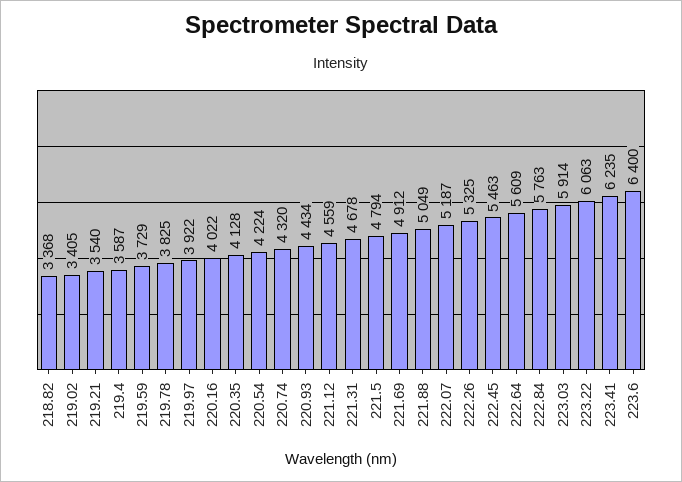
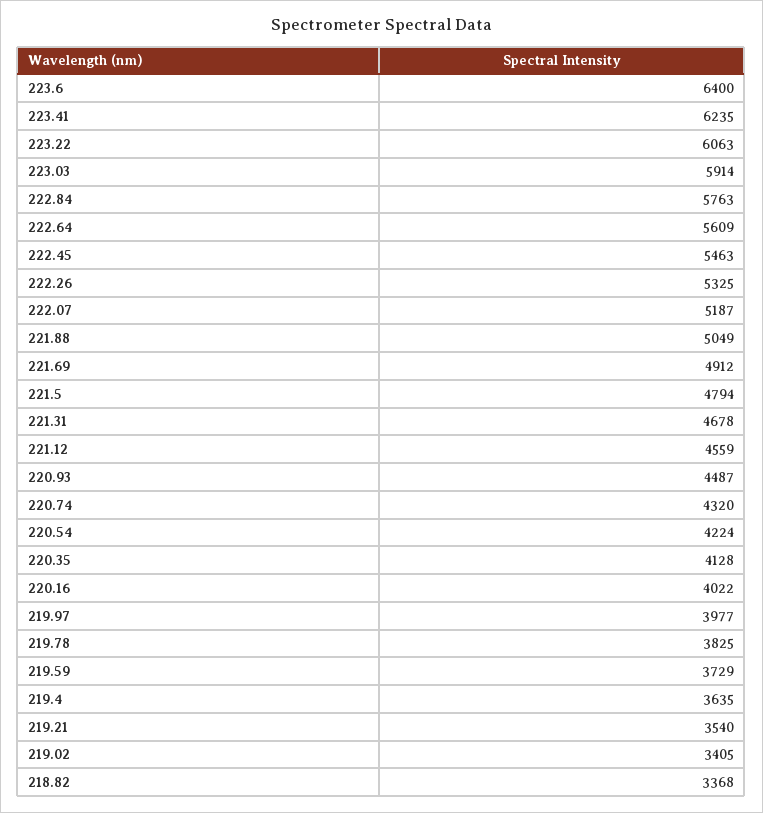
  {
    "218.82": 3368,
    "219.02": 3405,
    "219.21": 3540,
-   "219.4": 3587,
+   "219.4": 3635,
    "219.59": 3729,
    "219.78": 3825,
-   "219.97": 3922,
+   "219.97": 3977,
    "220.16": 4022,
    "220.35": 4128,
    "220.54": 4224,
    "220.74": 4320,
-   "220.93": 4434,
+   "220.93": 4487,
    "221.12": 4559,
    "221.31": 4678,
    "221.5": 4794,
    "221.69": 4912,
    "221.88": 5049,
    "222.07": 5187,
    "222.26": 5325,
    "222.45": 5463,
    "222.64": 5609,
    "222.84": 5763,
    "223.03": 5914,
    "223.22": 6063,
    "223.41": 6235,
    "223.6": 6400
  }

